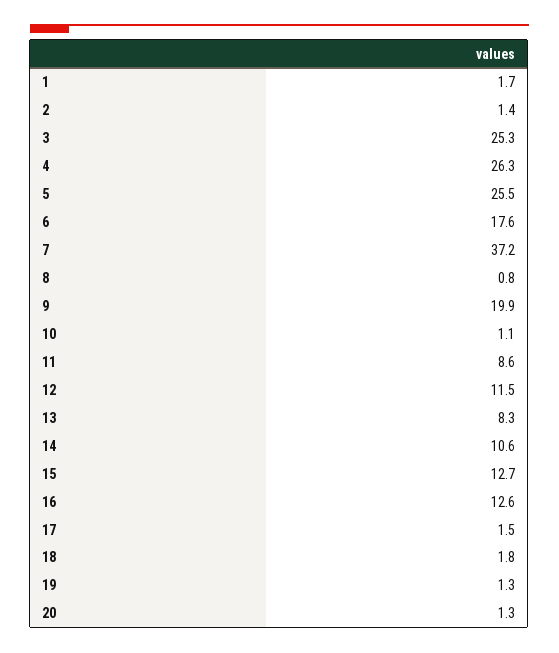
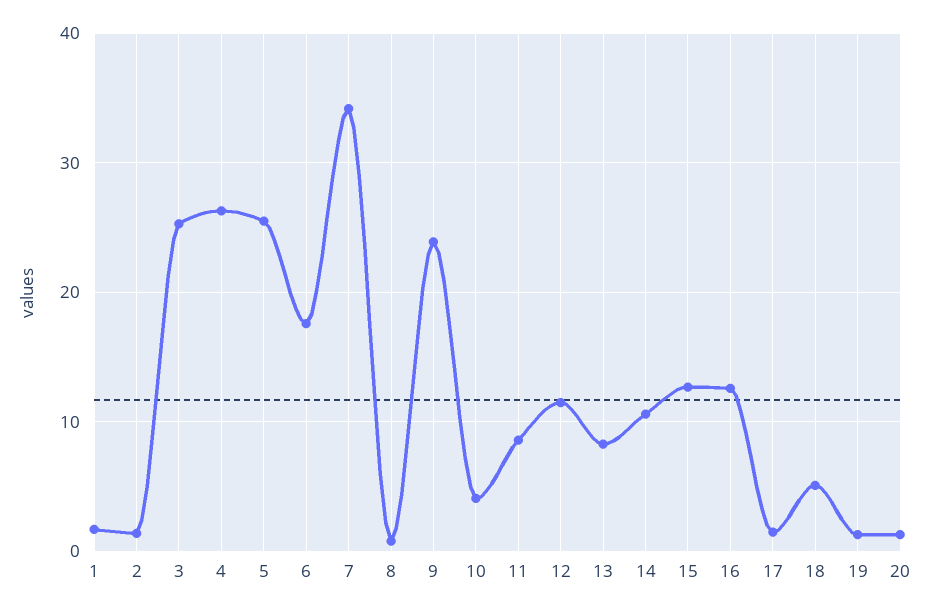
  {
    "1": 1.7,
    "2": 1.4,
    "3": 25.3,
    "4": 26.3,
    "5": 25.5,
    "6": 17.6,
-   "7": 37.2,
+   "7": 34,
    "8": 0.8,
-   "9": 19.9,
+   "9": 24,
-   "10": 1.1,
+   "10": 4,
    "11": 8.6,
    "12": 11.5,
    "13": 8.3,
    "14": 10.6,
    "15": 12.7,
    "16": 12.6,
    "17": 1.5,
-   "18": 1.8,
+   "18": 5,
    "19": 1.3,
    "20": 1.3
  }

